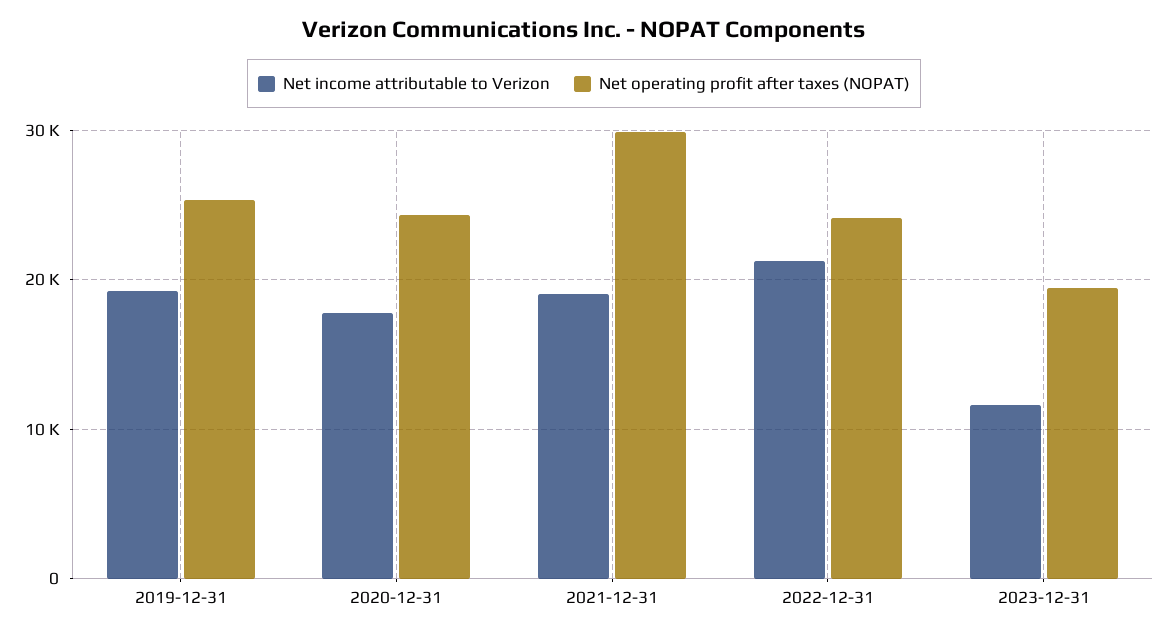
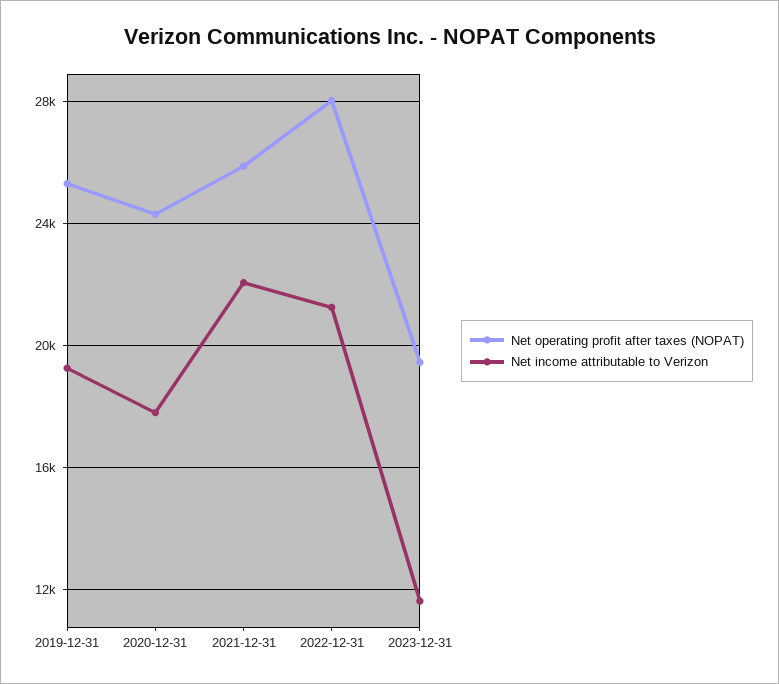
  {
    "Net income attributable to Verizon": {
      "2019-12-31": 19500,
      "2020-12-31": 18000,
-     "2021-12-31": 19000,
+     "2021-12-31": 22000,
      "2022-12-31": 21500,
      "2023-12-31": 11500
    },
    "Net operating profit after taxes (NOPAT)": {
      "2019-12-31": 25500,
      "2020-12-31": 24500,
-     "2021-12-31": 30000,
+     "2021-12-31": 26000,
-     "2022-12-31": 24000,
+     "2022-12-31": 28000,
      "2023-12-31": 19500
    }
  }

